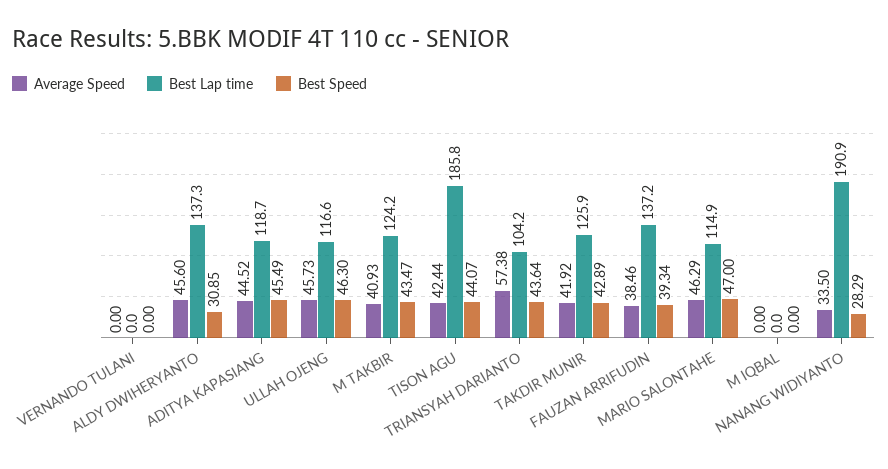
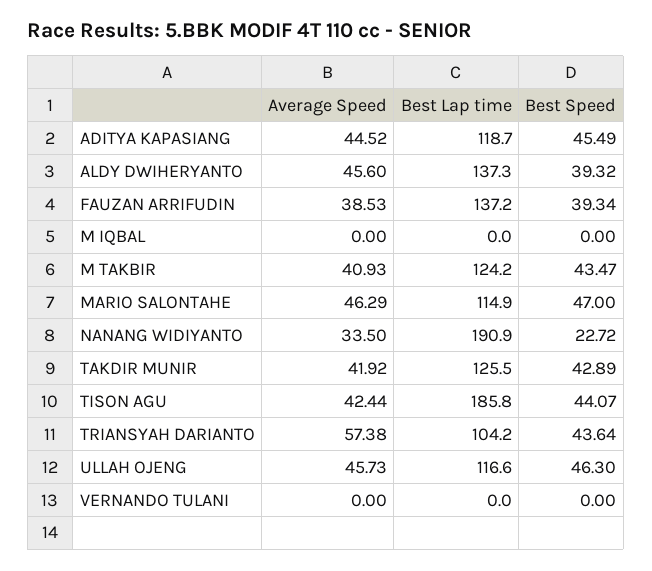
  {
    "Average Speed": {
      "VERNANDO TULANI": 0,
      "ALDY DWIHERYANTO": 45.6,
      "ADITYA KAPASIANG": 44.52,
      "ULLAH OJENG": 45.73,
      "M TAKBIR": 40.93,
      "TISON AGU": 42.44,
      "TRIANSYAH DARIANTO": 57.38,
      "TAKDIR MUNIR": 41.92,
-     "FAUZAN ARRIFUDIN": 38.46,
+     "FAUZAN ARRIFUDIN": 38.53,
      "MARIO SALONTAHE": 46.29,
      "M IQBAL": 0,
      "NANANG WIDIYANTO": 33.5
    },
    "Best Lap time": {
      "VERNANDO TULANI": 0,
      "ALDY DWIHERYANTO": 137.3,
      "ADITYA KAPASIANG": 118.7,
      "ULLAH OJENG": 116.6,
      "M TAKBIR": 124.2,
      "TISON AGU": 185.8,
      "TRIANSYAH DARIANTO": 104.2,
-     "TAKDIR MUNIR": 125.9,
+     "TAKDIR MUNIR": 125.5,
      "FAUZAN ARRIFUDIN": 137.2,
      "MARIO SALONTAHE": 114.9,
      "M IQBAL": 0,
      "NANANG WIDIYANTO": 190.9
    },
    "Best Speed": {
      "VERNANDO TULANI": 0,
-     "ALDY DWIHERYANTO": 30.85,
+     "ALDY DWIHERYANTO": 39.32,
      "ADITYA KAPASIANG": 45.49,
      "ULLAH OJENG": 46.3,
      "M TAKBIR": 43.47,
      "TISON AGU": 44.07,
      "TRIANSYAH DARIANTO": 43.64,
      "TAKDIR MUNIR": 42.89,
      "FAUZAN ARRIFUDIN": 39.34,
      "MARIO SALONTAHE": 47,
      "M IQBAL": 0,
-     "NANANG WIDIYANTO": 28.29
+     "NANANG WIDIYANTO": 22.72
    }
  }

